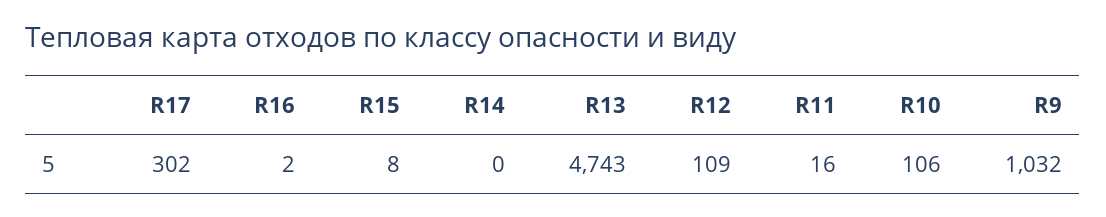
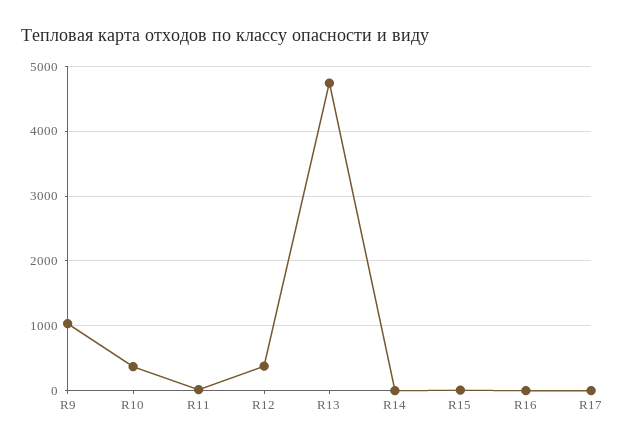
  {
-   "R17": 302,
+   "R17": 0,
    "R16": 2,
    "R15": 8,
    "R14": 0,
    "R13": 4743,
-   "R12": 109,
+   "R12": 400,
    "R11": 16,
-   "R10": 106,
+   "R10": 400,
    "R9": 1032
  }

